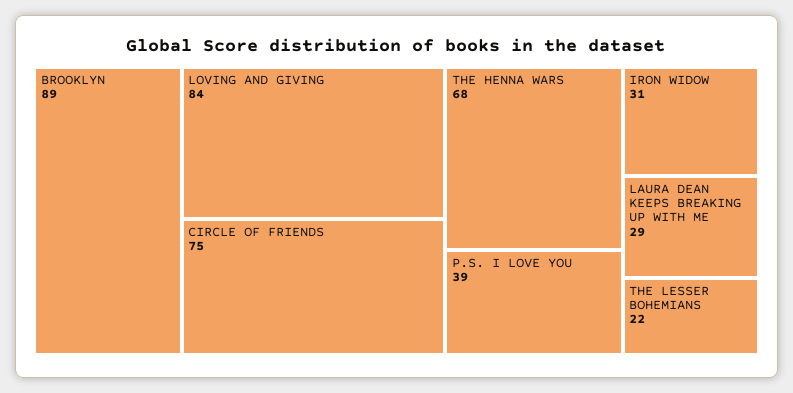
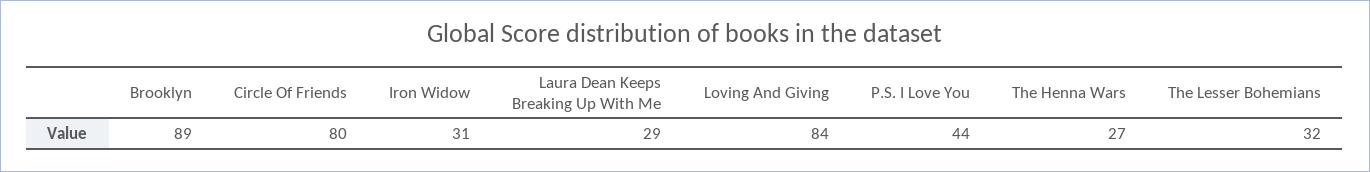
  {
    "BROOKLYN": 89,
    "LOVING AND GIVING": 84,
-   "CIRCLE OF FRIENDS": 75,
+   "CIRCLE OF FRIENDS": 80,
-   "THE HENNA WARS": 68,
+   "THE HENNA WARS": 27,
-   "P.S. I LOVE YOU": 39,
+   "P.S. I LOVE YOU": 44,
    "IRON WIDOW": 31,
    "LAURA DEAN KEEPS BREAKING UP WITH ME": 29,
-   "THE LESSER BOHEMIANS": 22
+   "THE LESSER BOHEMIANS": 32
  }

